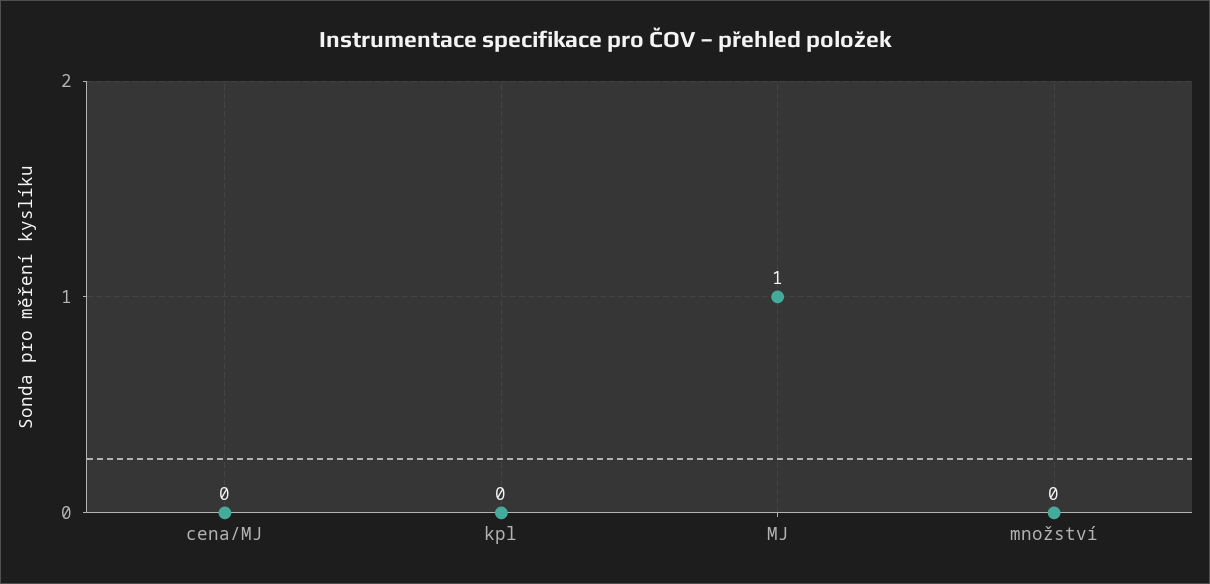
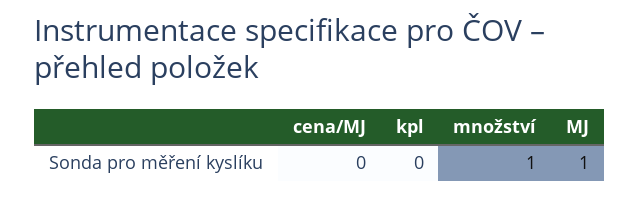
  {
    "cena/MJ": 0,
    "kpl": 0,
    "MJ": 1,
-   "množství": 0
+   "množství": 1
  }

